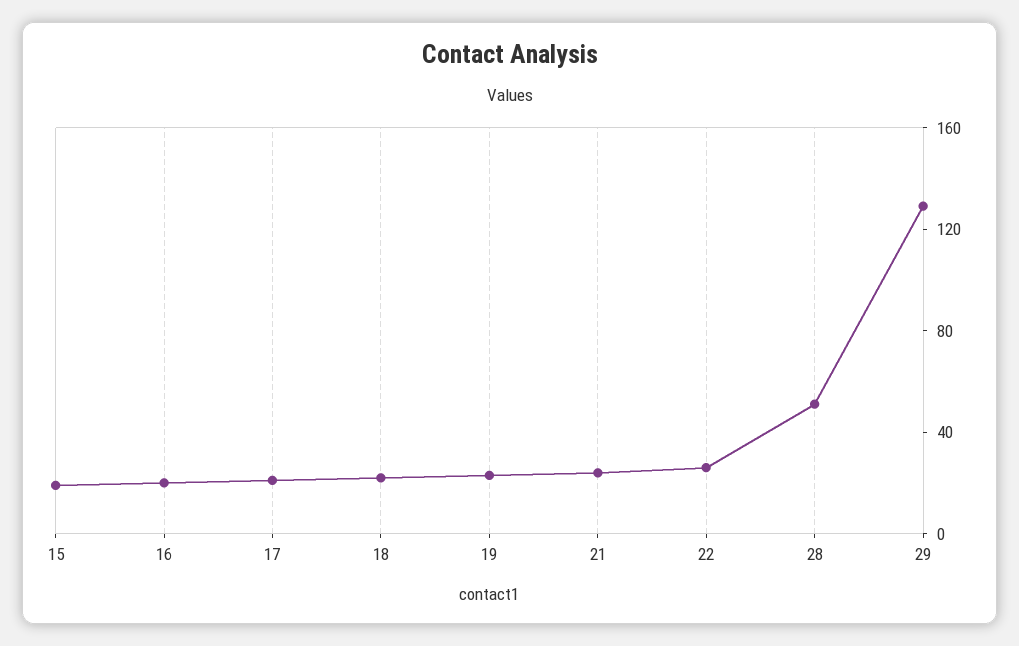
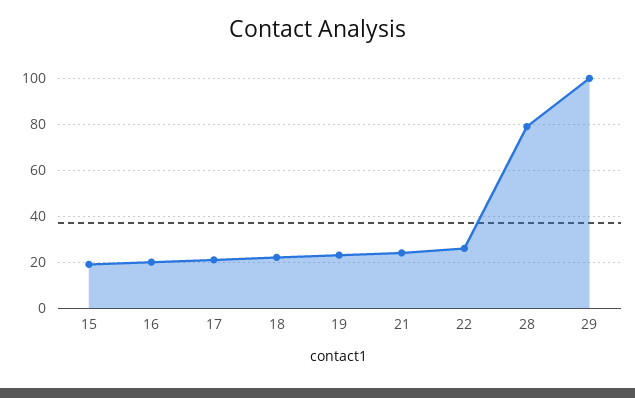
  {
    "15": 20,
    "16": 20,
    "17": 20,
    "18": 20,
    "19": 25,
    "21": 25,
    "22": 25,
-   "28": 50,
+   "28": 80,
-   "29": 130
+   "29": 100
  }

